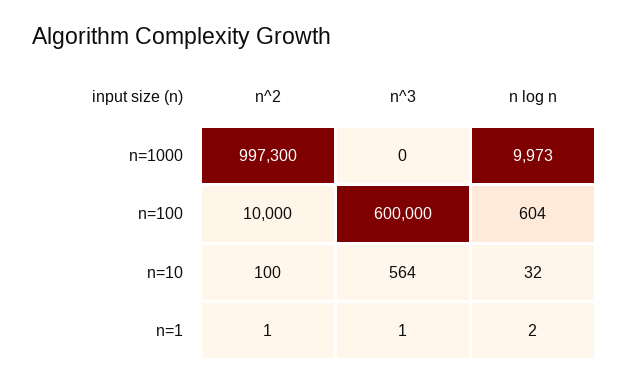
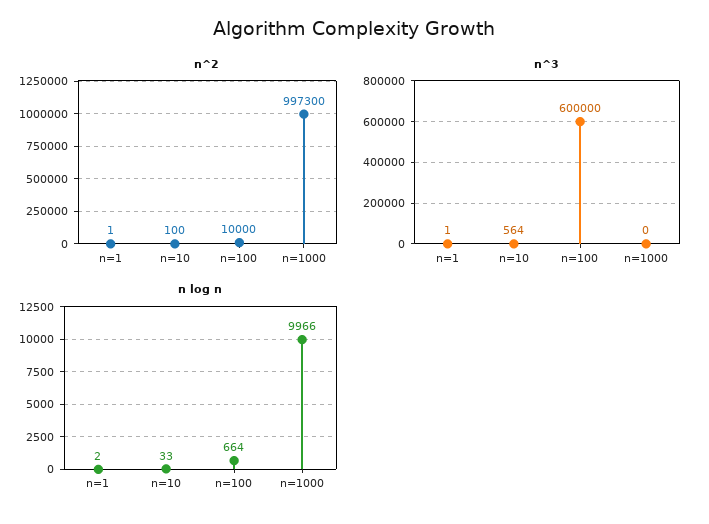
  {
    "n^2": {
      "n=1000": 997300,
      "n=100": 10000,
      "n=10": 100,
      "n=1": 1
    },
    "n^3": {
      "n=1000": 0,
      "n=100": 600000,
      "n=10": 564,
      "n=1": 1
    },
    "n log n": {
-     "n=1000": 9973,
+     "n=1000": 9966,
-     "n=100": 604,
+     "n=100": 664,
-     "n=10": 32,
+     "n=10": 33,
      "n=1": 2
    }
  }

